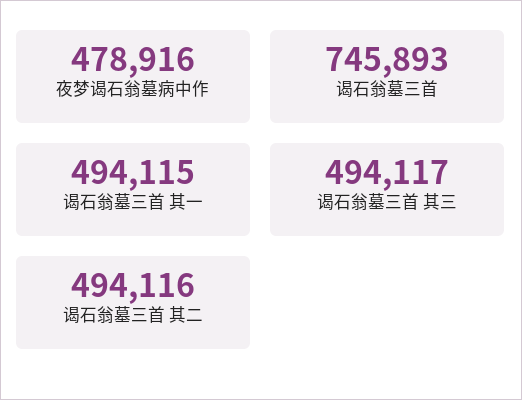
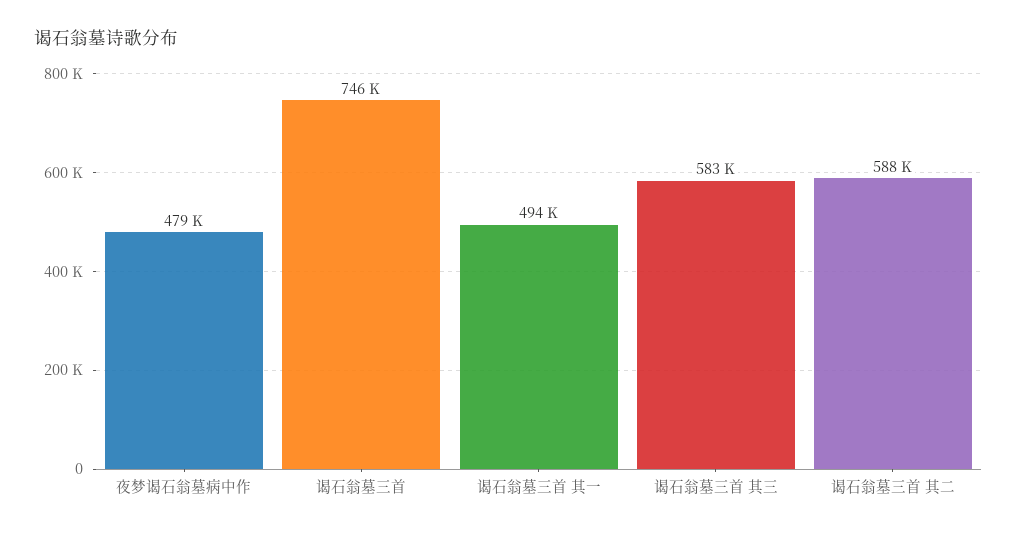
  {
    "夜梦谒石翁墓病中作": 478916,
    "谒石翁墓三首": 745893,
    "谒石翁墓三首 其一": 494115,
-   "谒石翁墓三首 其三": 494117,
+   "谒石翁墓三首 其三": 583000,
-   "谒石翁墓三首 其二": 494116
+   "谒石翁墓三首 其二": 588000
  }

